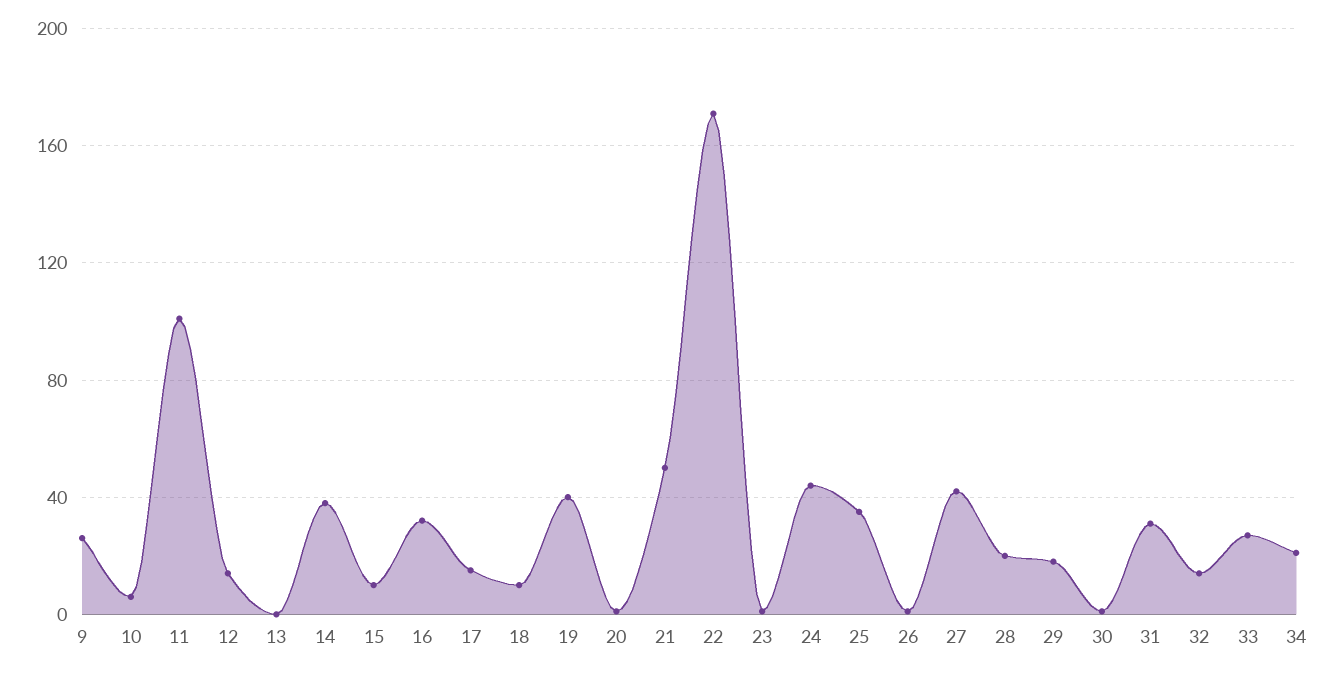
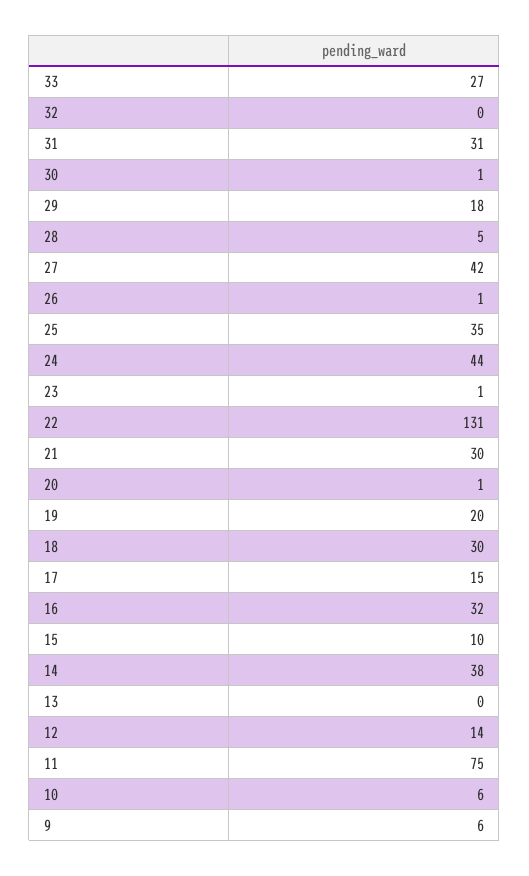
  {
-   "9": 25,
+   "9": 6,
    "10": 6,
-   "11": 100,
+   "11": 75,
    "12": 14,
    "13": 0,
    "14": 38,
    "15": 10,
    "16": 32,
    "17": 15,
-   "18": 10,
+   "18": 30,
-   "19": 40,
+   "19": 20,
    "20": 1,
-   "21": 50,
+   "21": 30,
-   "22": 170,
+   "22": 131,
    "23": 1,
    "24": 44,
    "25": 35,
    "26": 1,
    "27": 42,
-   "28": 20,
+   "28": 5,
    "29": 18,
    "30": 1,
    "31": 31,
-   "32": 15,
+   "32": 0,
-   "33": 27,
+   "33": 27
-   "34": 20
  }

